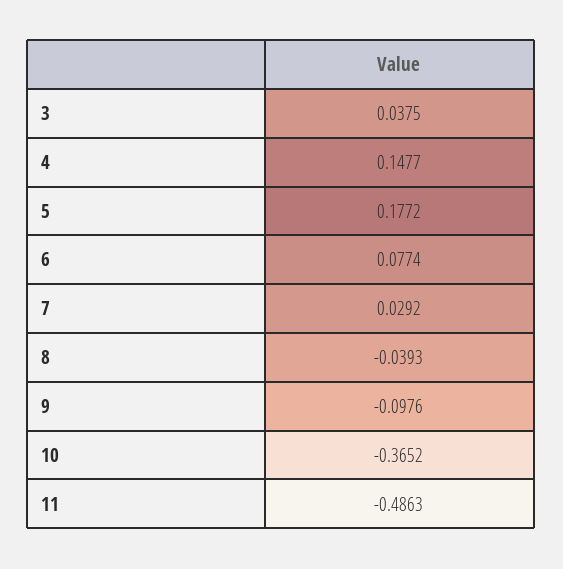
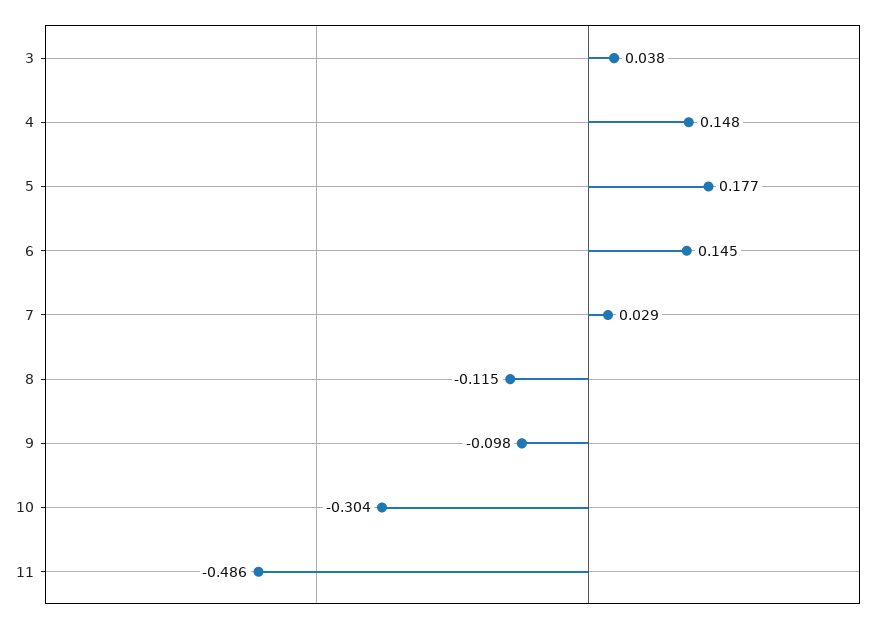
  {
    "3": 0.0375,
    "4": 0.1477,
    "5": 0.1772,
-   "6": 0.0774,
+   "6": 0.145,
    "7": 0.0292,
-   "8": -0.0393,
+   "8": -0.115,
    "9": -0.0976,
-   "10": -0.3652,
+   "10": -0.304,
    "11": -0.4863
  }

